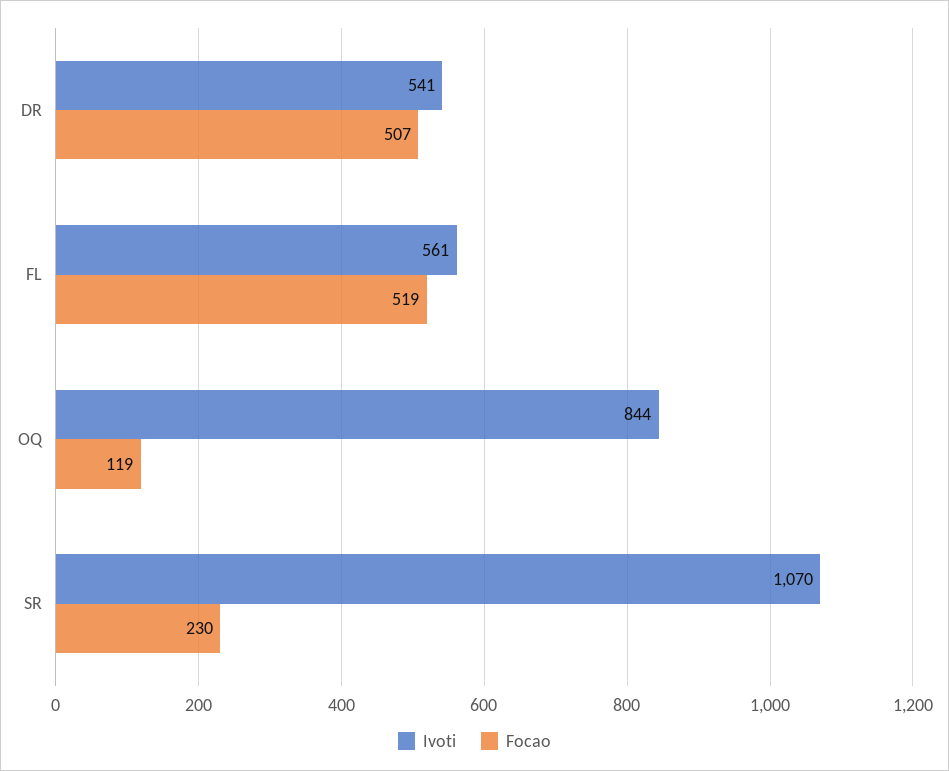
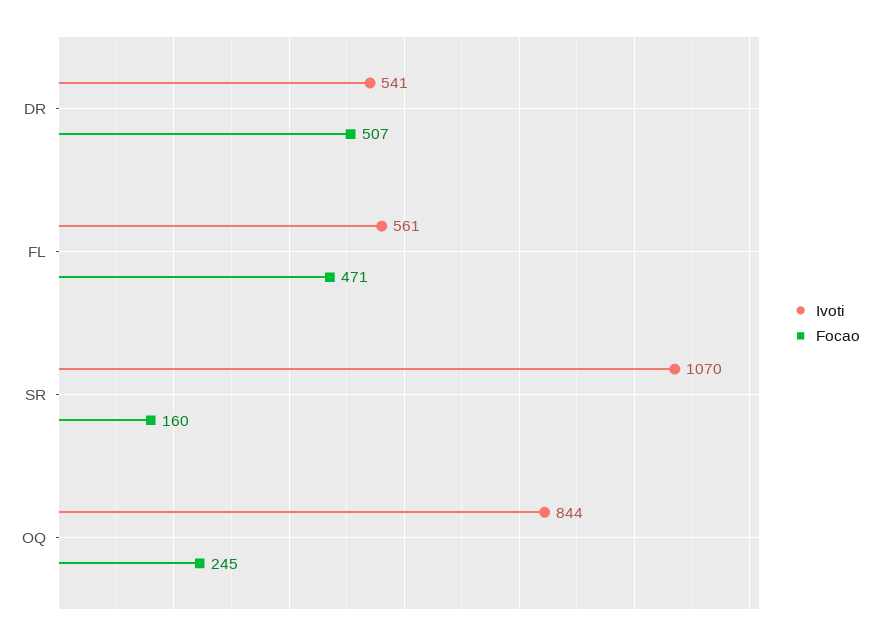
  {
    "Ivoti": {
      "DR": 541,
      "FL": 561,
      "OQ": 844,
      "SR": 1070
    },
    "Focao": {
      "DR": 507,
-     "FL": 519,
+     "FL": 471,
-     "OQ": 119,
+     "OQ": 245,
-     "SR": 230
+     "SR": 160
    }
  }

